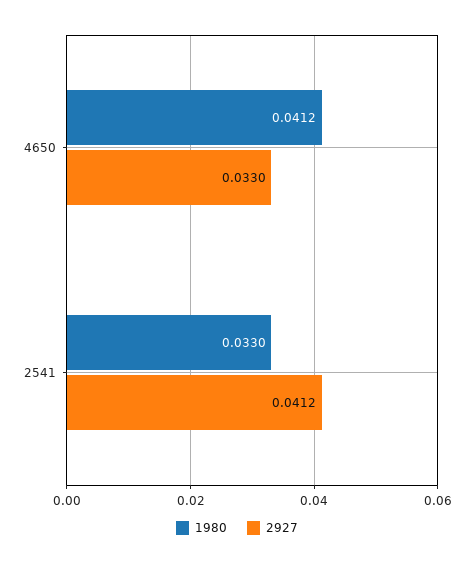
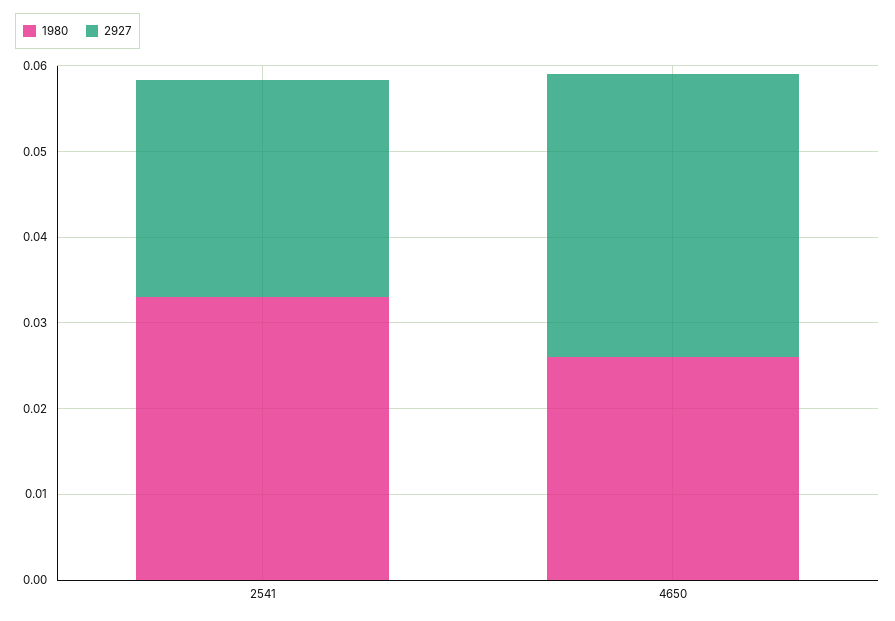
  {
    "1980": {
-     "4650": 0.0412,
+     "4650": 0.026,
      "2541": 0.033
    },
    "2927": {
      "4650": 0.033,
-     "2541": 0.0412
+     "2541": 0.026
    }
  }

